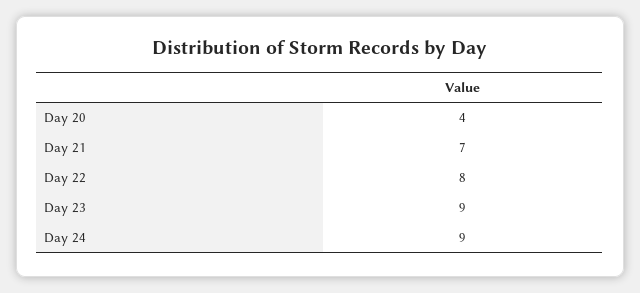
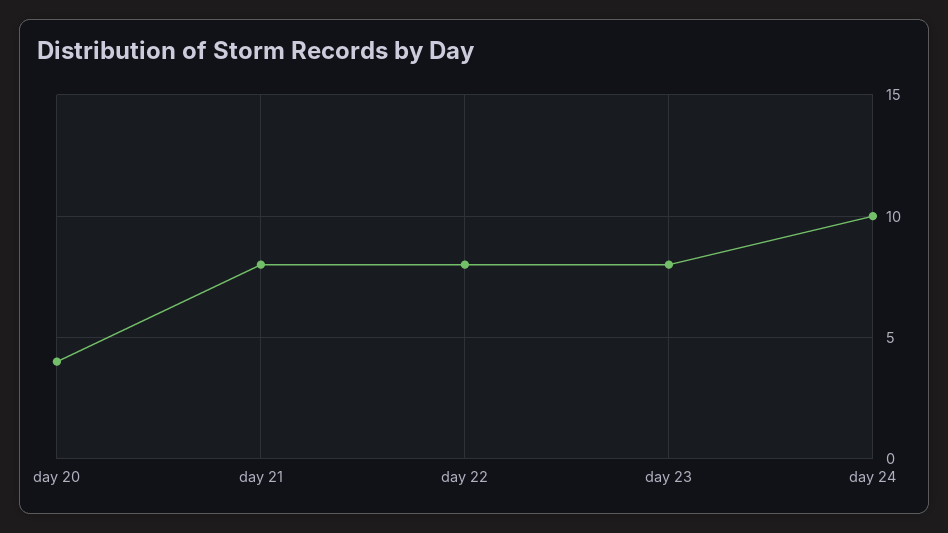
  {
    "Day 20": 4,
-   "Day 21": 7,
+   "Day 21": 8,
    "Day 22": 8,
-   "Day 23": 9,
+   "Day 23": 8,
-   "Day 24": 9
+   "Day 24": 10
  }

